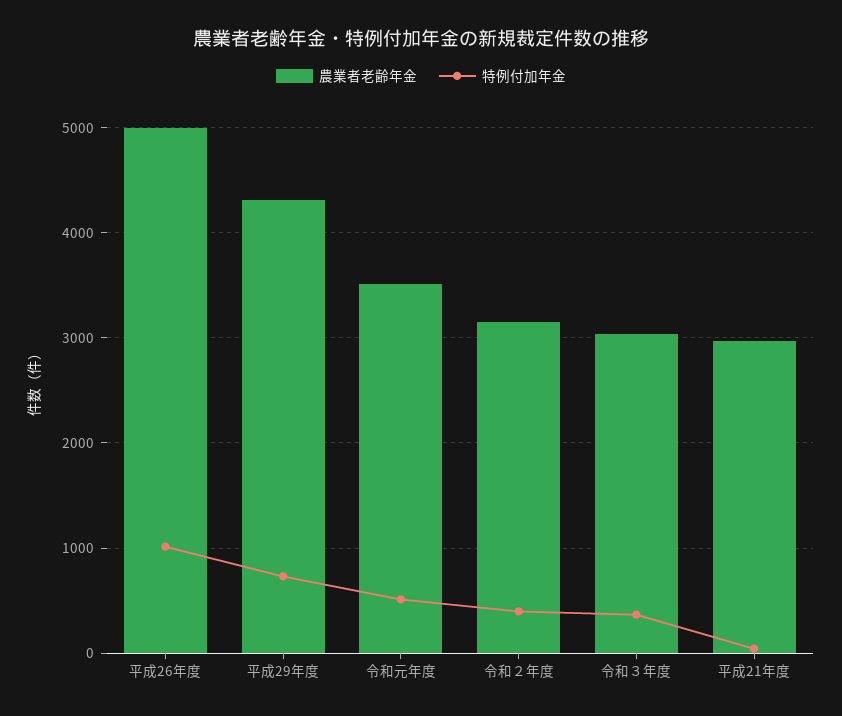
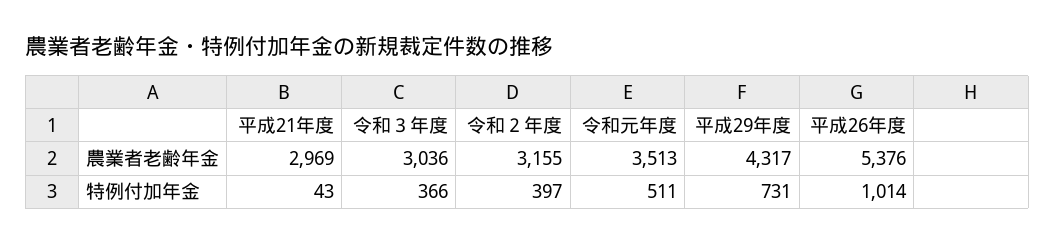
  {
    "農業者老齢年金": {
-     "平成26年度": 5000,
+     "平成26年度": 5376,
      "平成29年度": 4317,
      "令和元年度": 3513,
      "令和２年度": 3155,
      "令和３年度": 3036,
      "平成21年度": 2969
    },
    "特例付加年金": {
      "平成26年度": 1014,
      "平成29年度": 731,
      "令和元年度": 511,
      "令和２年度": 397,
      "令和３年度": 366,
      "平成21年度": 43
    }
  }

